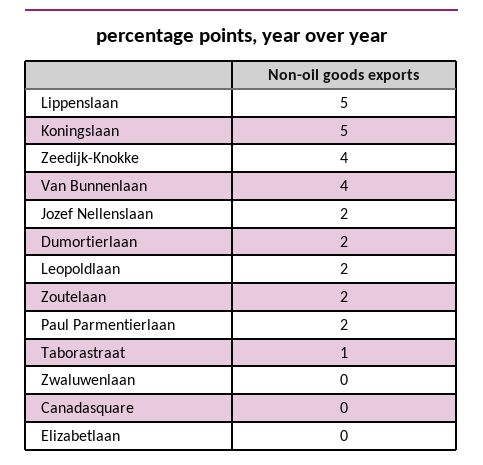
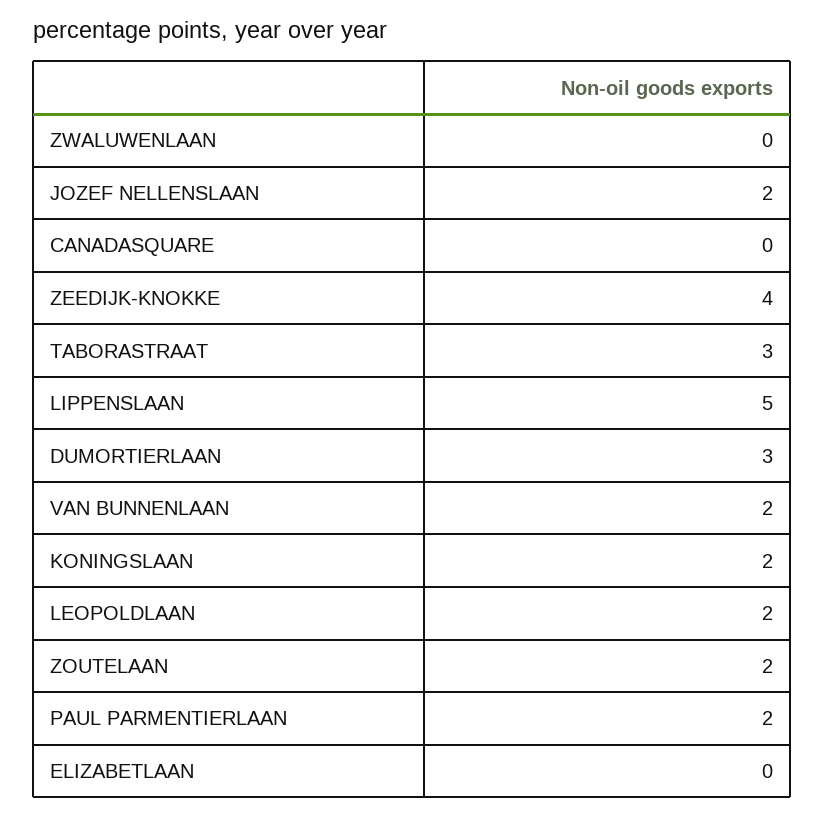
  {
    "Lippenslaan": 5,
-   "Koningslaan": 5,
+   "Koningslaan": 2,
    "Zeedijk-Knokke": 4,
-   "Van Bunnenlaan": 4,
+   "Van Bunnenlaan": 2,
    "Jozef Nellenslaan": 2,
-   "Dumortierlaan": 2,
+   "Dumortierlaan": 3,
    "Leopoldlaan": 2,
    "Zoutelaan": 2,
    "Paul Parmentierlaan": 2,
-   "Taborastraat": 1,
+   "Taborastraat": 3,
    "Zwaluwenlaan": 0,
    "Canadasquare": 0,
    "Elizabetlaan": 0
  }

